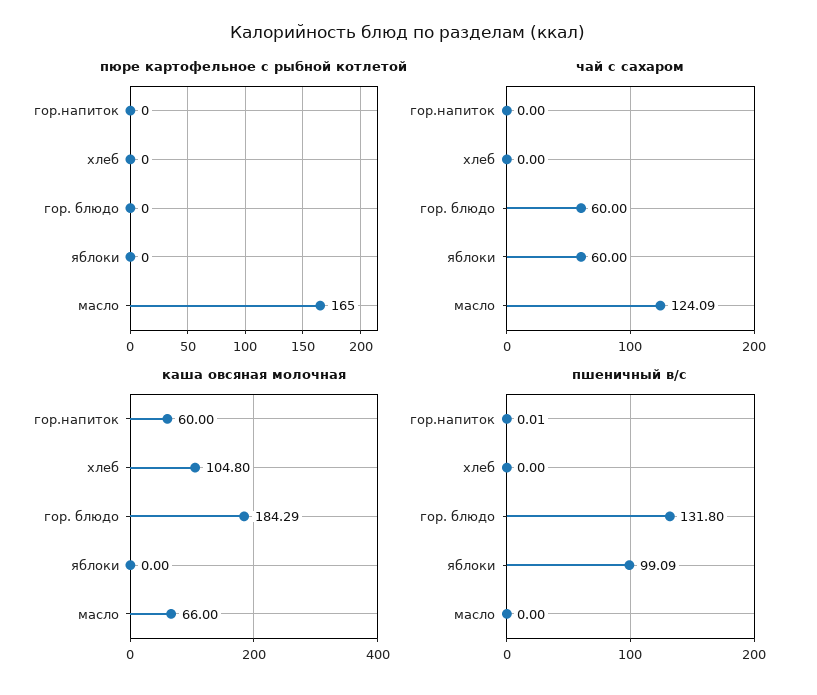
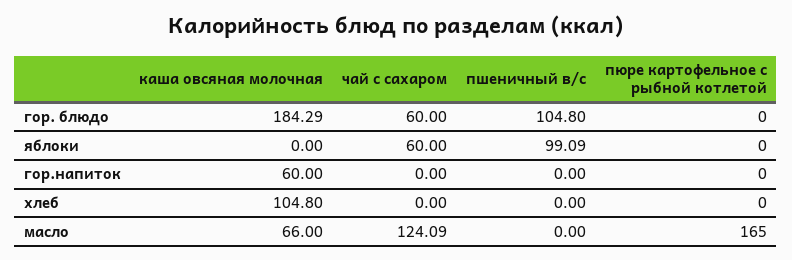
  {
    "пюре картофельное с рыбной котлетой": {
      "гор.напиток": 0,
      "хлеб": 0,
      "гор. блюдо": 0,
      "яблоки": 0,
      "масло": 165
    },
    "чай с сахаром": {
      "гор.напиток": 0,
      "хлеб": 0,
      "гор. блюдо": 60,
      "яблоки": 60,
      "масло": 124.09
    },
    "каша овсяная молочная": {
      "гор.напиток": 60,
      "хлеб": 104.8,
      "гор. блюдо": 184.29,
      "яблоки": 0,
      "масло": 66
    },
    "пшеничный в/с": {
-     "гор.напиток": 0.01,
+     "гор.напиток": 0,
      "хлеб": 0,
-     "гор. блюдо": 131.8,
+     "гор. блюдо": 104.8,
      "яблоки": 99.09,
      "масло": 0
    }
  }

